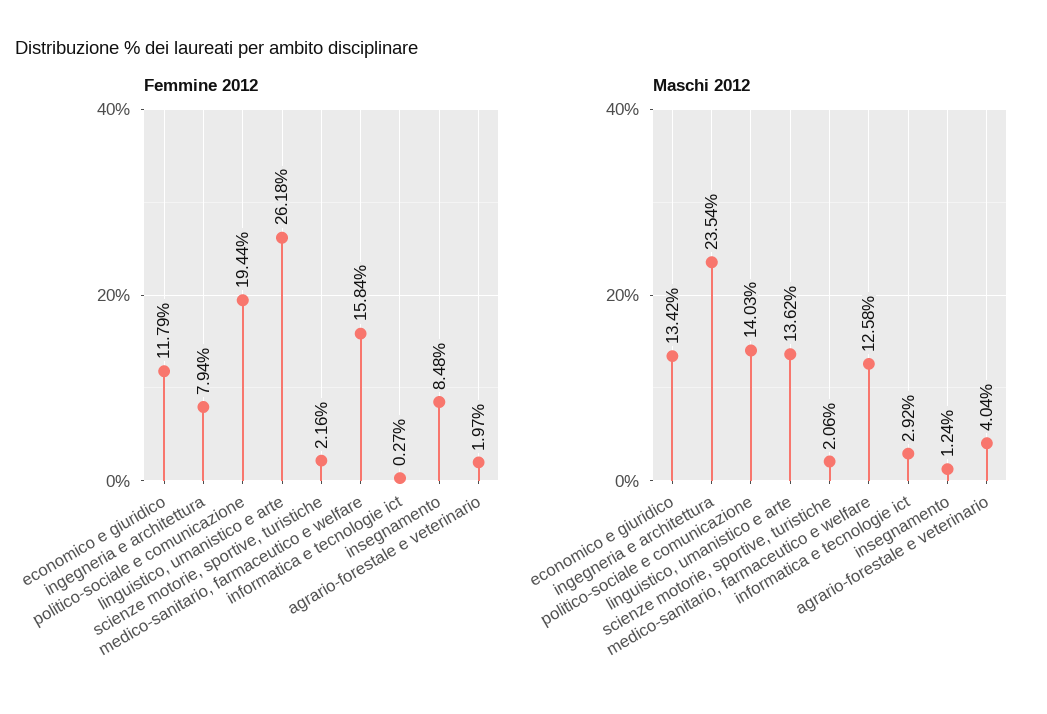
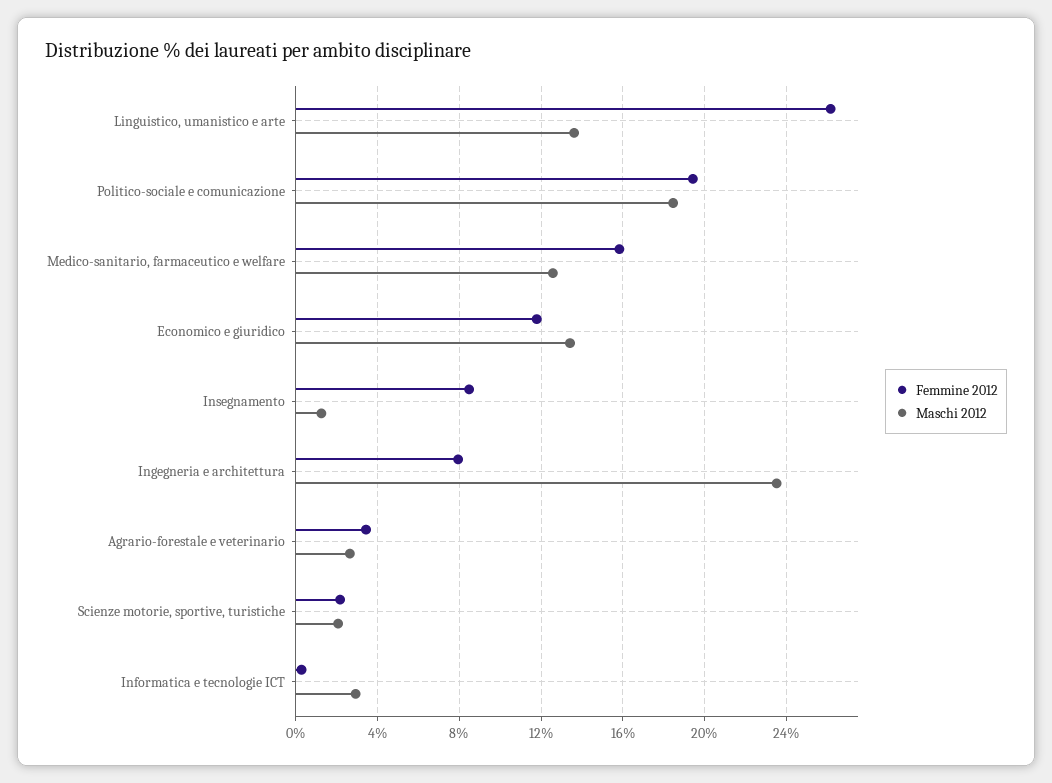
  {
    "Femmine 2012": {
      "economico e giuridico": 11.79,
      "ingegneria e architettura": 7.94,
      "politico-sociale e comunicazione": 19.44,
      "linguistico, umanistico e arte": 26.18,
      "scienze motorie, sportive, turistiche": 2.16,
      "medico-sanitario, farmaceutico e welfare": 15.84,
      "informatica e tecnologie ict": 0.27,
      "insegnamento": 8.48,
-     "agrario-forestale e veterinario": 1.97
+     "agrario-forestale e veterinario": 3.5
    },
    "Maschi 2012": {
      "economico e giuridico": 13.42,
      "ingegneria e architettura": 23.54,
-     "politico-sociale e comunicazione": 14.03,
+     "politico-sociale e comunicazione": 18.5,
      "linguistico, umanistico e arte": 13.62,
      "scienze motorie, sportive, turistiche": 2.06,
      "medico-sanitario, farmaceutico e welfare": 12.58,
      "informatica e tecnologie ict": 2.92,
      "insegnamento": 1.24,
-     "agrario-forestale e veterinario": 4.04
+     "agrario-forestale e veterinario": 2.5
    }
  }

